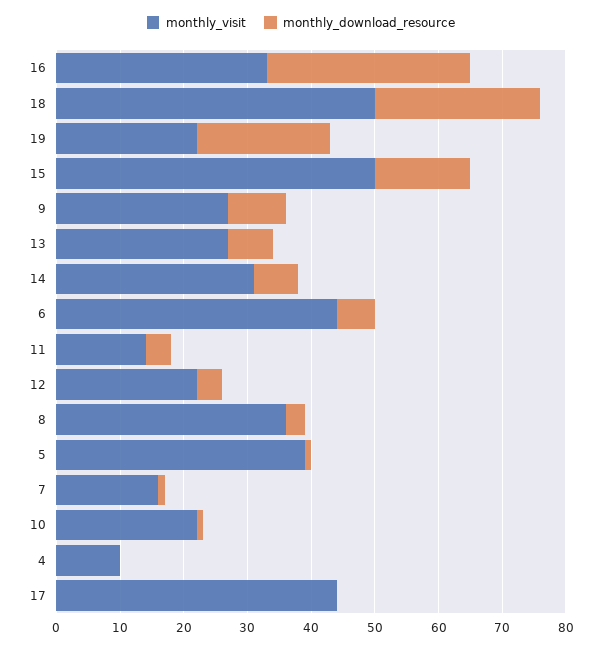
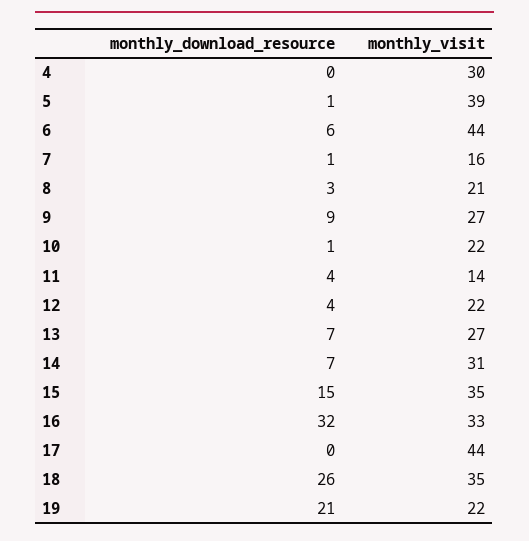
  {
    "monthly_visit": {
      "16": 33,
-     "18": 50,
+     "18": 35,
      "19": 22,
-     "15": 50,
+     "15": 35,
      "9": 27,
      "13": 27,
      "14": 31,
      "6": 44,
      "11": 14,
      "12": 22,
-     "8": 35,
+     "8": 21,
      "5": 39,
      "7": 16,
      "10": 22,
-     "4": 10,
+     "4": 30,
      "17": 44
    },
    "monthly_download_resource": {
      "16": 32,
      "18": 26,
      "19": 21,
      "15": 15,
      "9": 9,
      "13": 7,
      "14": 7,
      "6": 6,
      "11": 4,
      "12": 4,
      "8": 3,
      "5": 1,
      "7": 1,
      "10": 1,
      "4": 0,
      "17": 0
    }
  }

